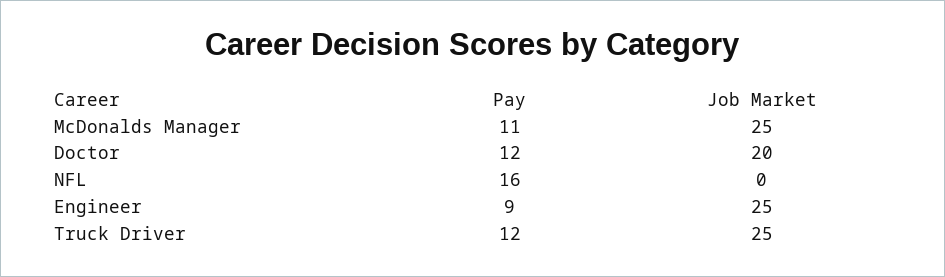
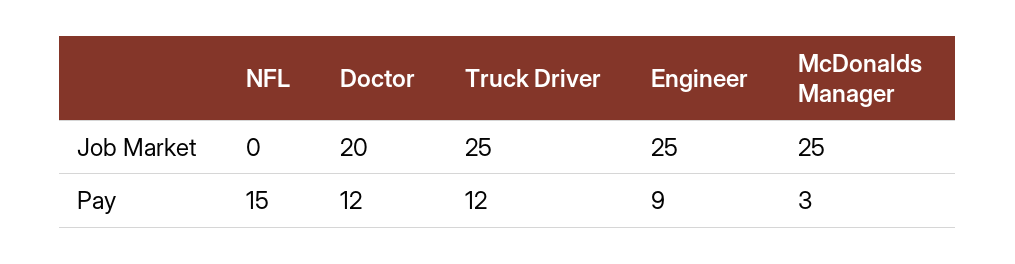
  {
    "Pay": {
-     "McDonalds Manager": 11,
+     "McDonalds Manager": 3,
      "Doctor": 12,
-     "NFL": 16,
+     "NFL": 15,
      "Engineer": 9,
      "Truck Driver": 12
    },
    "Job Market": {
      "McDonalds Manager": 25,
      "Doctor": 20,
      "NFL": 0,
      "Engineer": 25,
      "Truck Driver": 25
    }
  }

